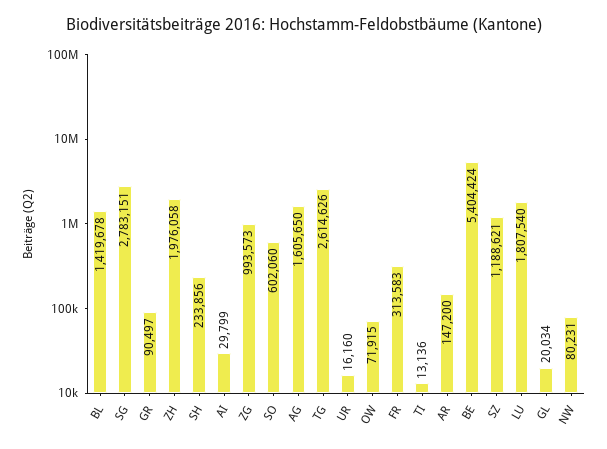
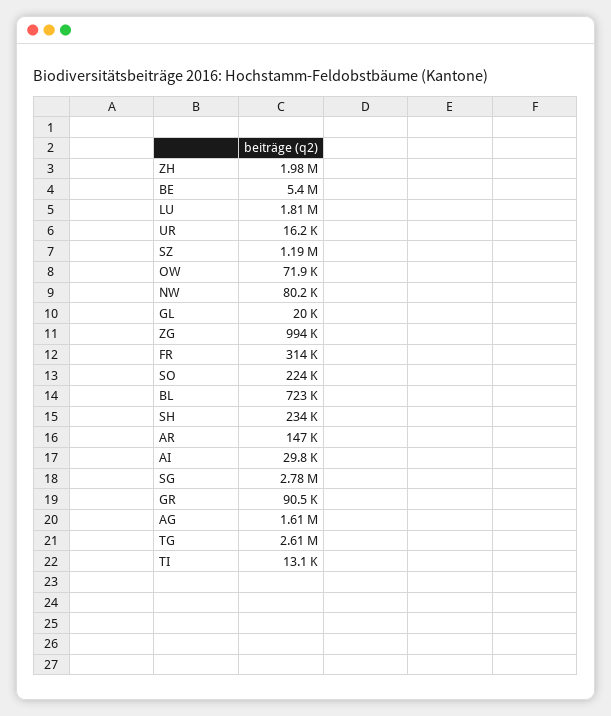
  {
-   "BL": 1419678,
+   "BL": 723000,
    "SG": 2783151,
    "GR": 90497,
    "ZH": 1976058,
    "SH": 233856,
    "AI": 29799,
    "ZG": 993573,
-   "SO": 602060,
+   "SO": 224000,
    "AG": 1605650,
    "TG": 2614626,
    "UR": 16160,
    "OW": 71915,
    "FR": 313583,
    "TI": 13136,
    "AR": 147200,
    "BE": 5404424,
    "SZ": 1188621,
    "LU": 1807540,
    "GL": 20034,
    "NW": 80231
  }

